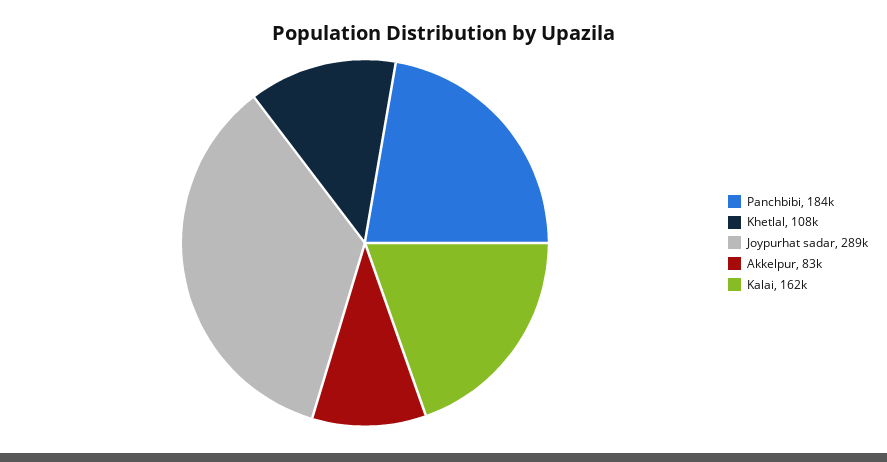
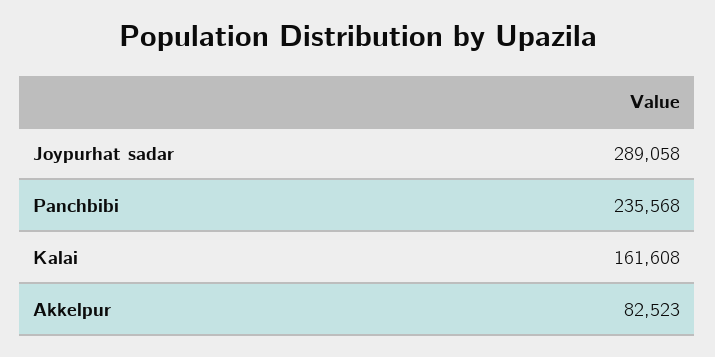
  {
-   "Panchbibi": 184000,
+   "Panchbibi": 235568,
-   "Khetlal": 108000,
    "Joypurhat sadar": 289058,
    "Akkelpur": 82523,
    "Kalai": 161608
  }

